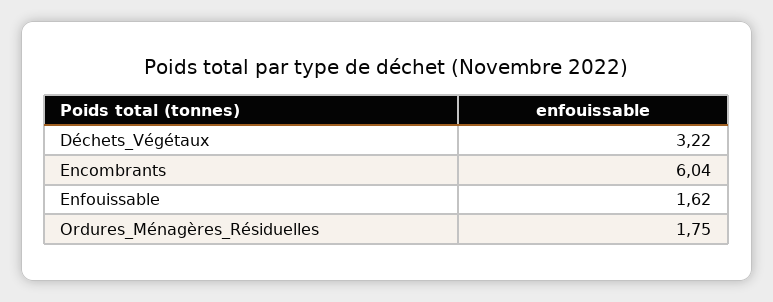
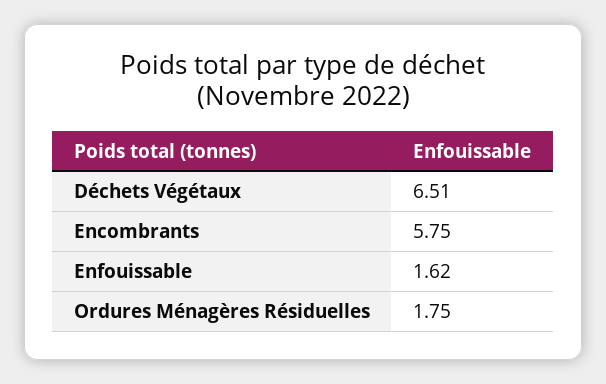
  {
-   "Déchets_Végétaux": 3.22,
+   "Déchets_Végétaux": 6.51,
-   "Encombrants": 6.04,
+   "Encombrants": 5.75,
    "Enfouissable": 1.62,
    "Ordures_Ménagères_Résiduelles": 1.75
  }

